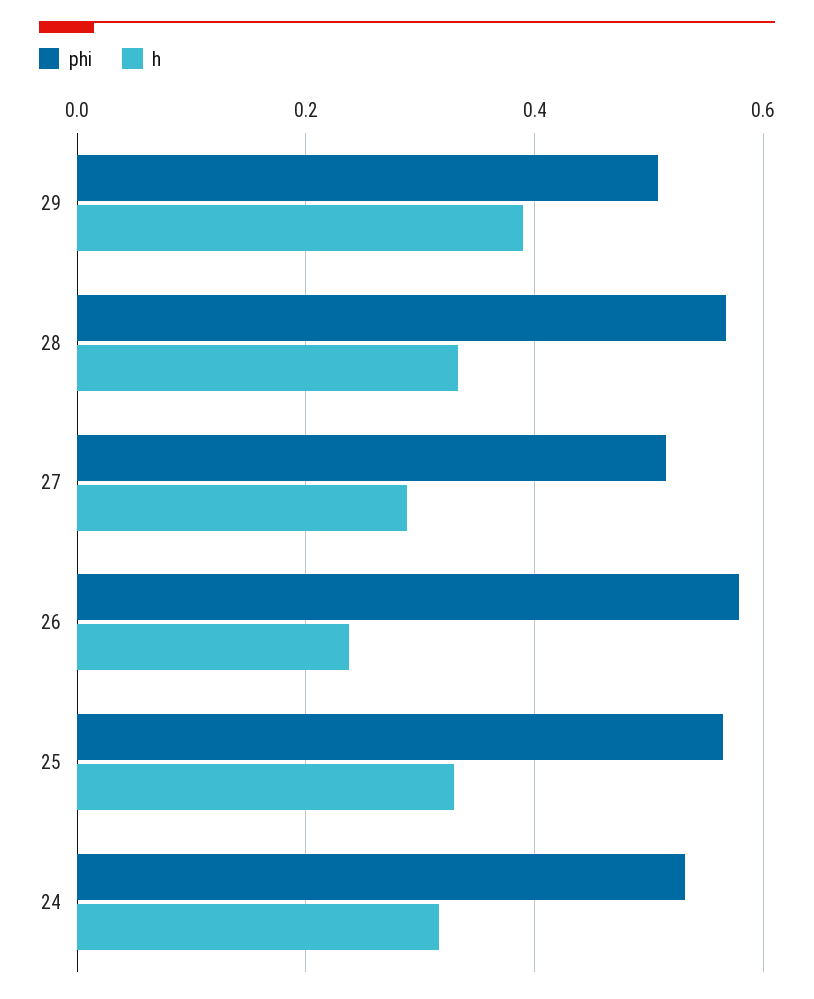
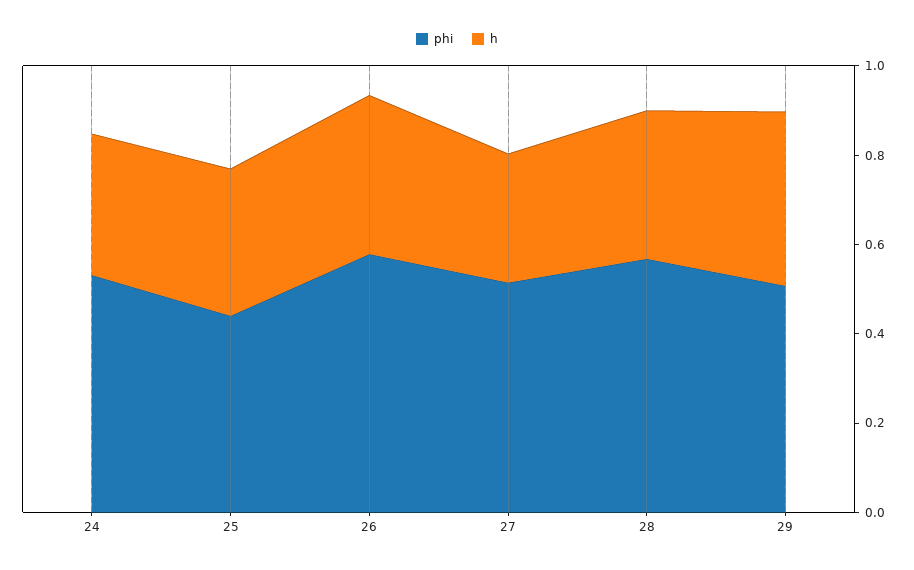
  {
    "phi": {
      "29": 0.5,
      "28": 0.56,
      "27": 0.52,
      "26": 0.58,
-     "25": 0.56,
+     "25": 0.45,
      "24": 0.54
    },
    "h": {
      "29": 0.38,
      "28": 0.34,
      "27": 0.28,
-     "26": 0.24,
+     "26": 0.35,
      "25": 0.32,
      "24": 0.32
    }
  }

